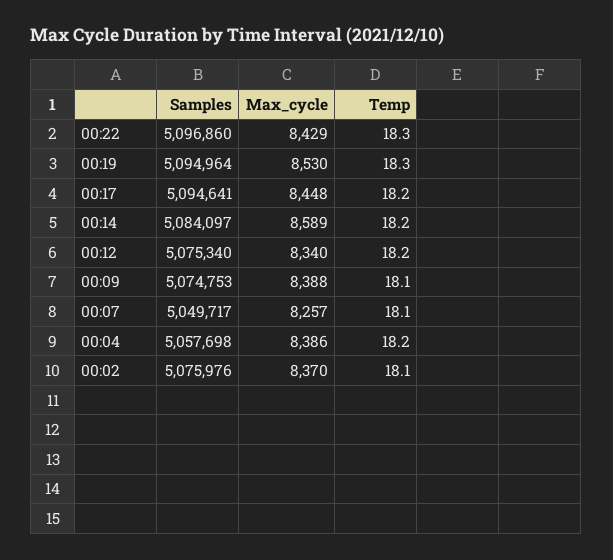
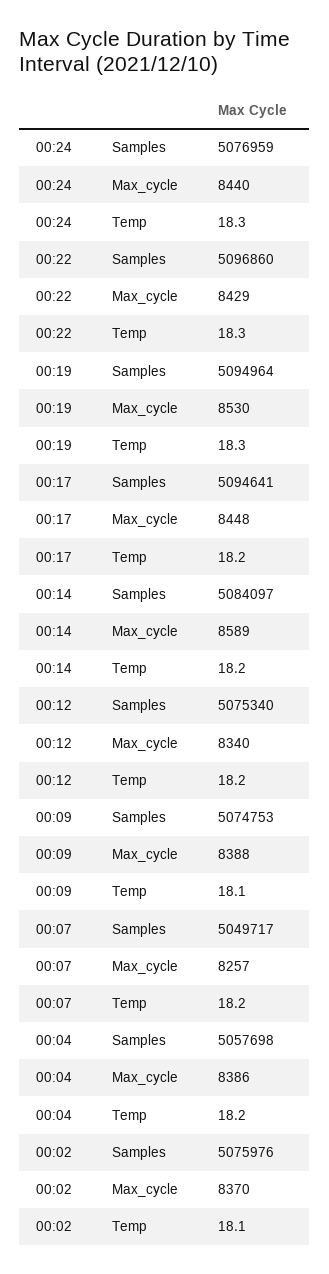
  {
    "Samples": {
      "00:22": 5096860,
      "00:19": 5094964,
      "00:17": 5094641,
      "00:14": 5084097,
      "00:12": 5075340,
      "00:09": 5074753,
      "00:07": 5049717,
      "00:04": 5057698,
-     "00:02": 5075976
+     "00:02": 5075976,
+     "00:24": 5076959
    },
    "Max_cycle": {
      "00:22": 8429,
      "00:19": 8530,
      "00:17": 8448,
      "00:14": 8589,
      "00:12": 8340,
      "00:09": 8388,
      "00:07": 8257,
      "00:04": 8386,
-     "00:02": 8370
+     "00:02": 8370,
+     "00:24": 8440
    },
    "Temp": {
      "00:22": 18.3,
      "00:19": 18.3,
      "00:17": 18.2,
      "00:14": 18.2,
      "00:12": 18.2,
      "00:09": 18.1,
-     "00:07": 18.1,
+     "00:07": 18.2,
      "00:04": 18.2,
-     "00:02": 18.1
+     "00:02": 18.1,
+     "00:24": 18.3
    }
  }

